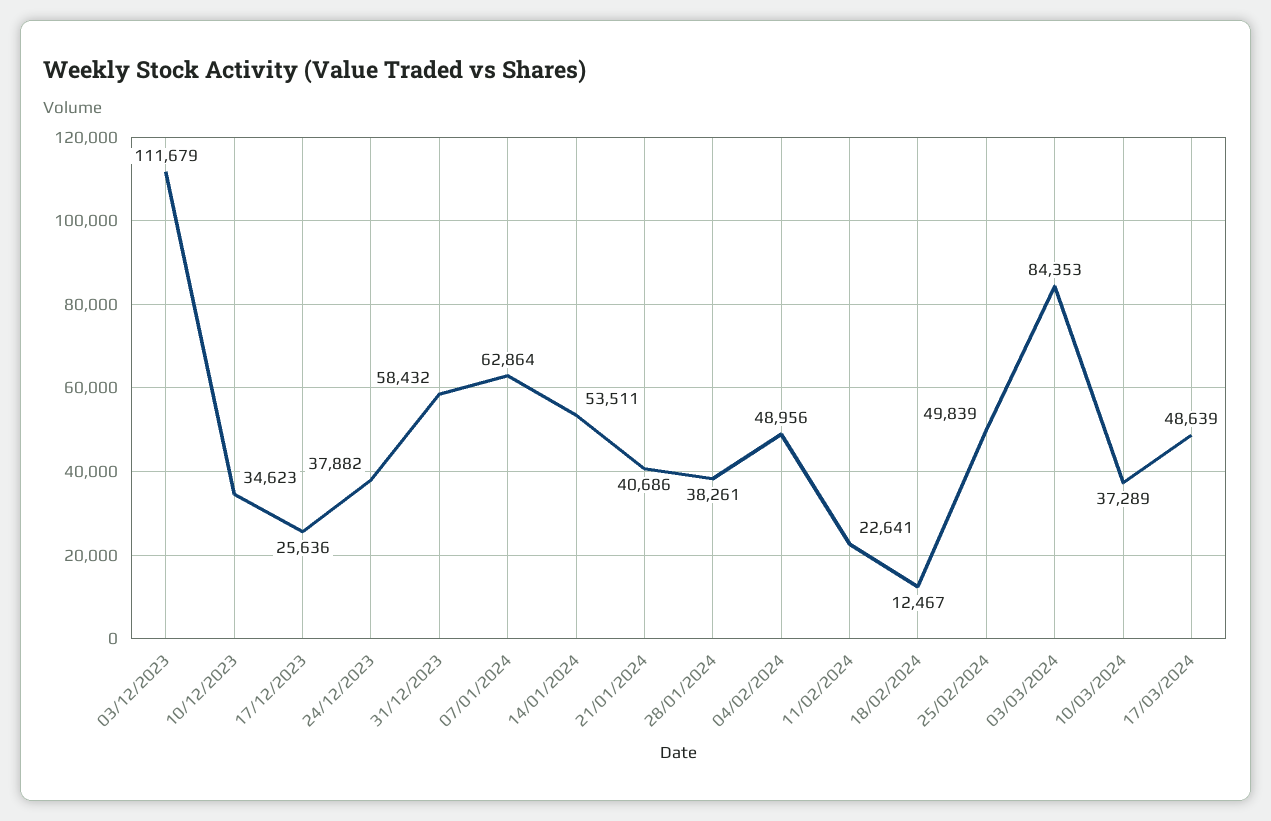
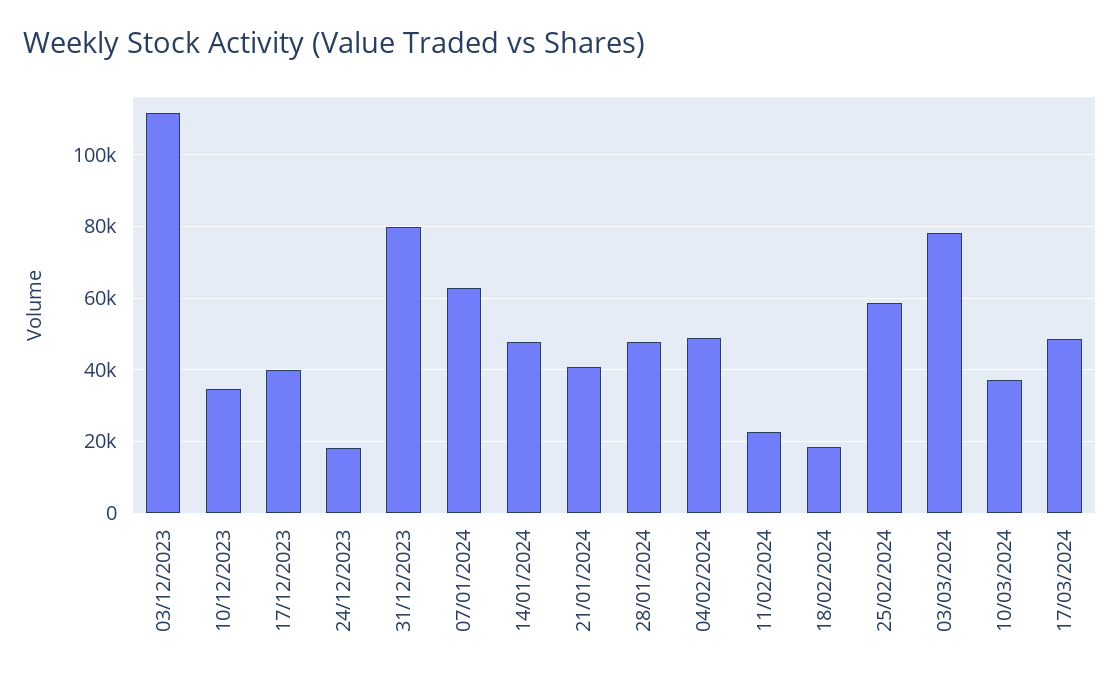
  {
    "03/12/2023": 111679,
    "10/12/2023": 34623,
-   "17/12/2023": 25636,
+   "17/12/2023": 40000,
-   "24/12/2023": 37882,
+   "24/12/2023": 18000,
-   "31/12/2023": 58432,
+   "31/12/2023": 80000,
    "07/01/2024": 62864,
-   "14/01/2024": 53511,
+   "14/01/2024": 48000,
    "21/01/2024": 40686,
-   "28/01/2024": 38261,
+   "28/01/2024": 48000,
    "04/02/2024": 48956,
    "11/02/2024": 22641,
-   "18/02/2024": 12467,
+   "18/02/2024": 18000,
-   "25/02/2024": 49839,
+   "25/02/2024": 58000,
-   "03/03/2024": 84353,
+   "03/03/2024": 78000,
    "10/03/2024": 37289,
    "17/03/2024": 48639
  }

